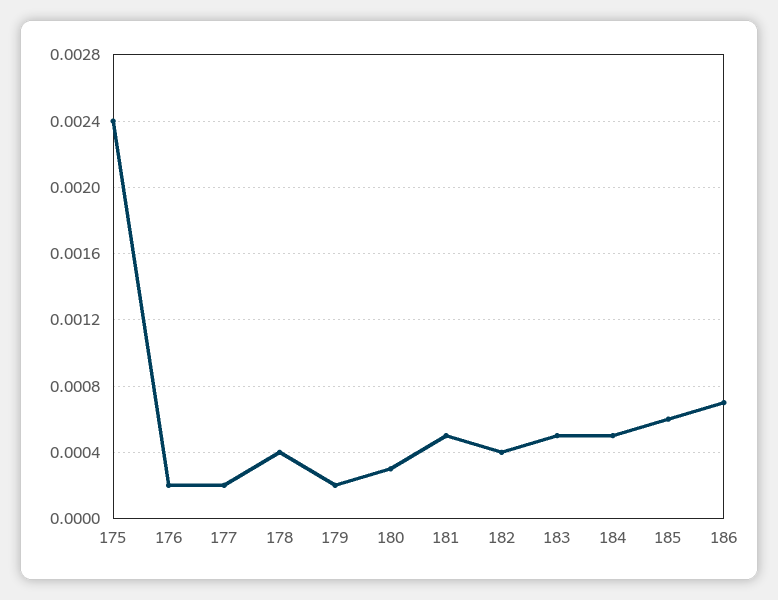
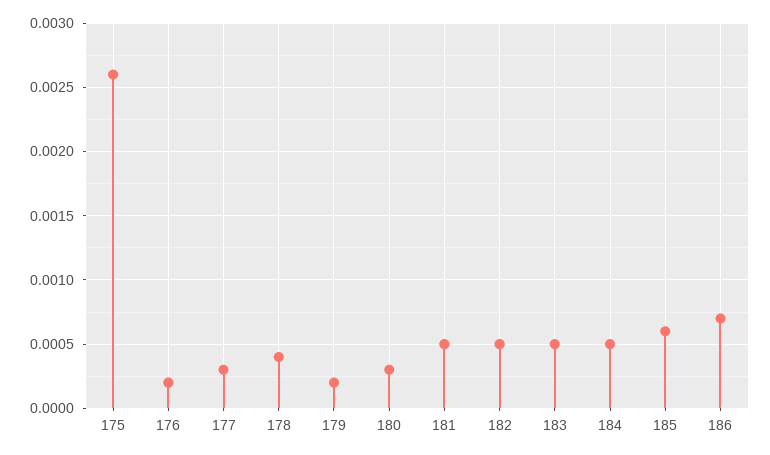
  {
-   "175": 0.0024,
+   "175": 0.0026,
    "176": 0.0002,
-   "177": 0.0002,
+   "177": 0.0003,
    "178": 0.0004,
    "179": 0.0002,
    "180": 0.0003,
    "181": 0.0005,
-   "182": 0.0004,
+   "182": 0.0005,
    "183": 0.0005,
    "184": 0.0005,
    "185": 0.0006,
    "186": 0.0007
  }

